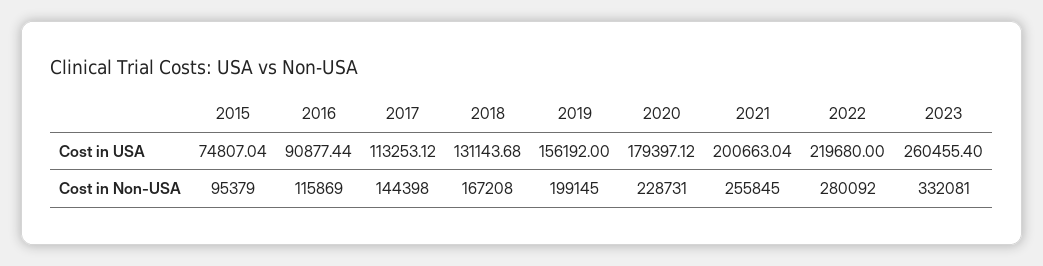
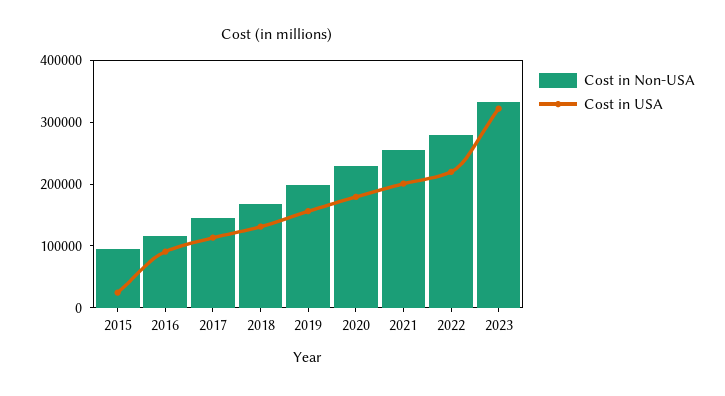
  {
    "Cost in USA": {
-     "2015": 74807.04,
+     "2015": 20000,
      "2016": 90877.44,
      "2017": 113253.12,
      "2018": 131143.68,
      "2019": 156192,
      "2020": 179397.12,
      "2021": 200663.04,
      "2022": 219680,
-     "2023": 260455.4
+     "2023": 320000
    },
    "Cost in Non-USA": {
      "2015": 95379,
      "2016": 115869,
      "2017": 144398,
      "2018": 167208,
      "2019": 199145,
      "2020": 228731,
      "2021": 255845,
      "2022": 280092,
      "2023": 332081
    }
  }

